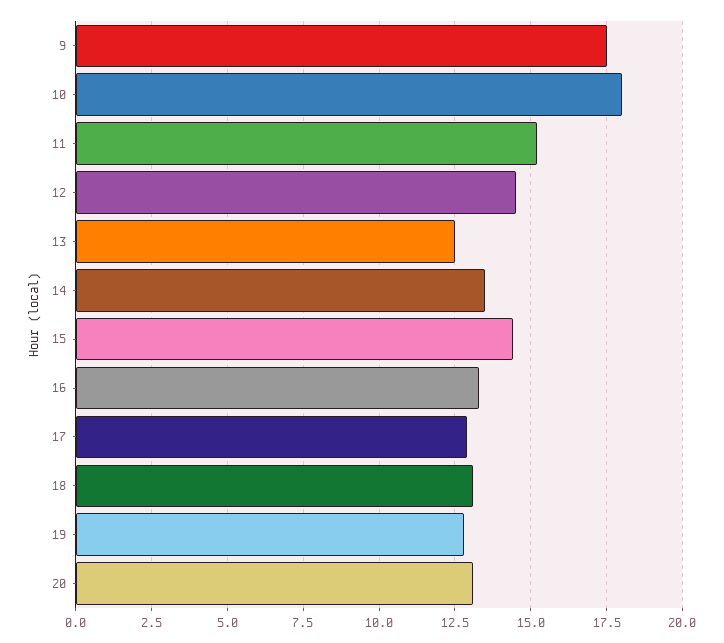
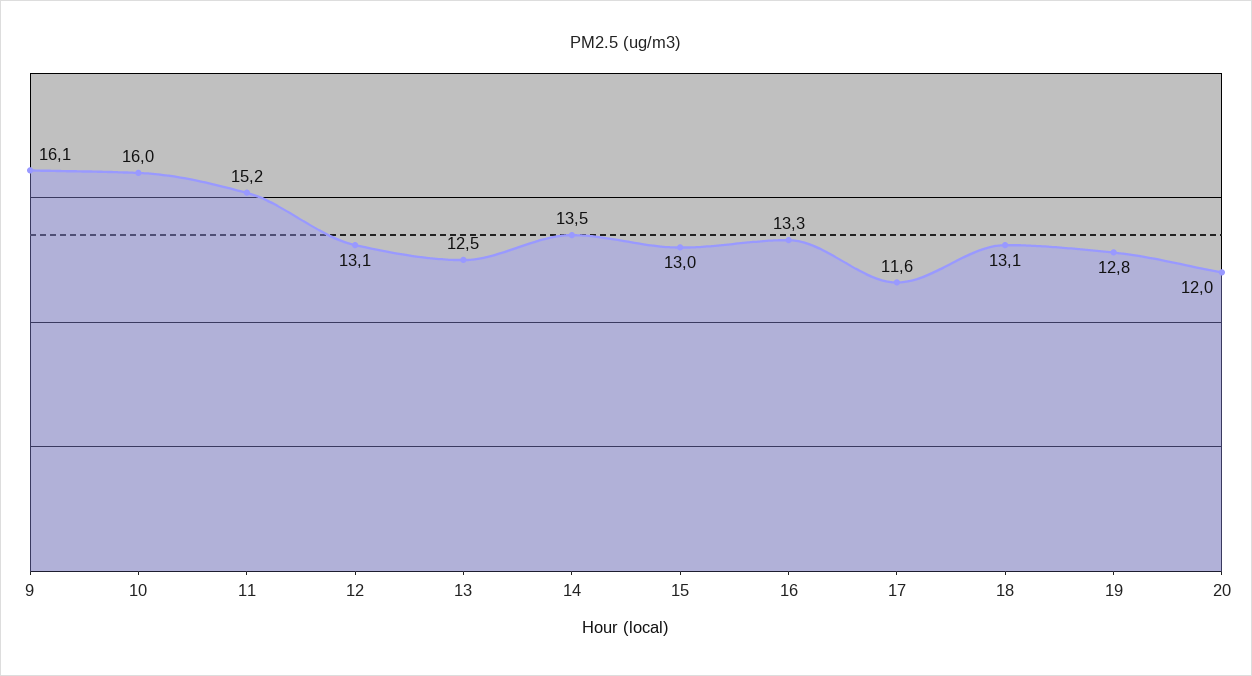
  {
-   "9": 17.5,
+   "9": 16.1,
-   "10": 18,
+   "10": 16,
    "11": 15.2,
-   "12": 14.5,
+   "12": 13.1,
    "13": 12.5,
    "14": 13.5,
-   "15": 14.5,
+   "15": 13,
    "16": 13.3,
-   "17": 13,
+   "17": 11.6,
    "18": 13.1,
    "19": 12.8,
-   "20": 13
+   "20": 12
  }

